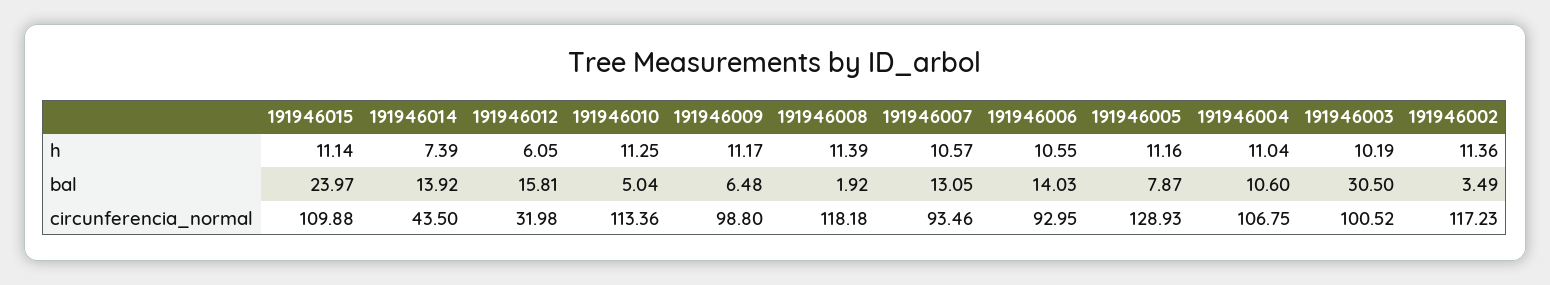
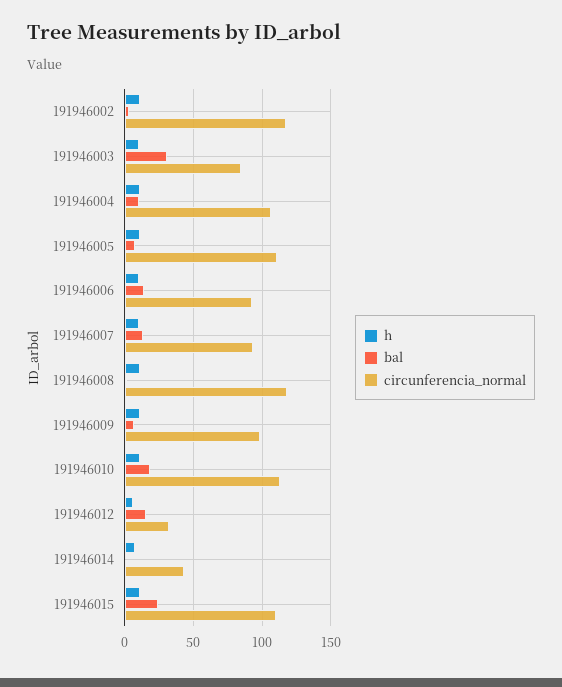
  {
    "h": {
      "191946015": 11.14,
      "191946014": 7.39,
      "191946012": 6.05,
      "191946010": 11.25,
      "191946009": 11.17,
      "191946008": 11.39,
      "191946007": 10.57,
      "191946006": 10.55,
      "191946005": 11.16,
      "191946004": 11.04,
      "191946003": 10.19,
      "191946002": 11.36
    },
    "bal": {
      "191946015": 23.97,
-     "191946014": 13.92,
+     "191946014": 0,
      "191946012": 15.81,
-     "191946010": 5.04,
+     "191946010": 20,
      "191946009": 6.48,
      "191946008": 1.92,
      "191946007": 13.05,
      "191946006": 14.03,
      "191946005": 7.87,
      "191946004": 10.6,
      "191946003": 30.5,
      "191946002": 3.49
    },
    "circunferencia_normal": {
      "191946015": 109.88,
      "191946014": 43.5,
      "191946012": 31.98,
      "191946010": 113.36,
      "191946009": 98.8,
      "191946008": 118.18,
      "191946007": 93.46,
      "191946006": 92.95,
-     "191946005": 128.93,
+     "191946005": 110,
      "191946004": 106.75,
-     "191946003": 100.52,
+     "191946003": 85,
      "191946002": 117.23
    }
  }

